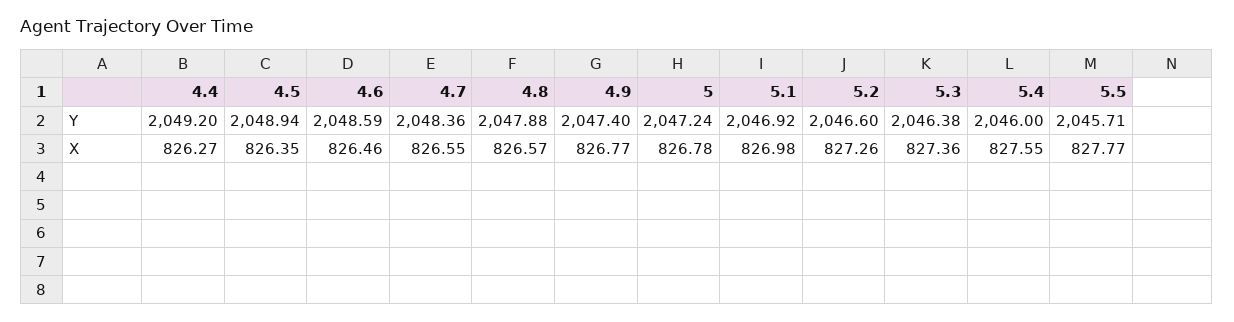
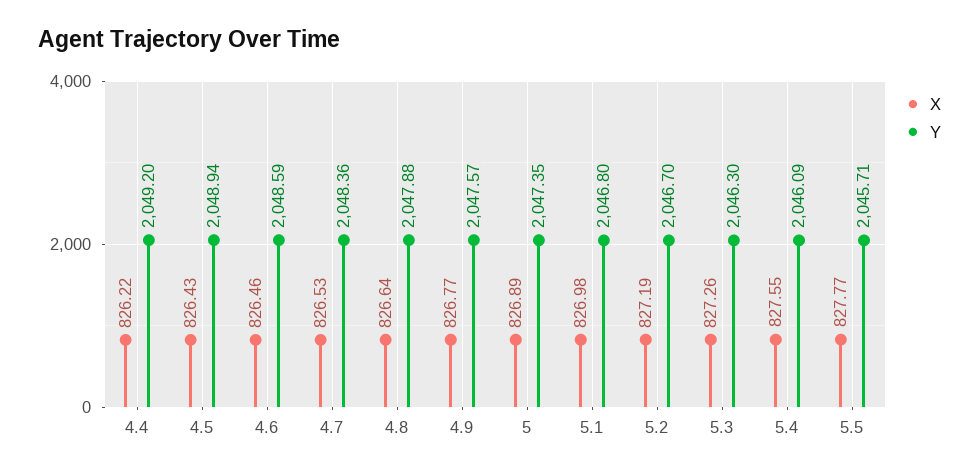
  {
    "Y": {
      "4.4": 2049.2,
      "4.5": 2048.94,
      "4.6": 2048.59,
      "4.7": 2048.36,
      "4.8": 2047.88,
-     "4.9": 2047.4,
+     "4.9": 2047.57,
-     "5": 2047.24,
+     "5": 2047.35,
-     "5.1": 2046.92,
+     "5.1": 2046.8,
-     "5.2": 2046.6,
+     "5.2": 2046.7,
-     "5.3": 2046.38,
+     "5.3": 2046.3,
-     "5.4": 2046,
+     "5.4": 2046.09,
      "5.5": 2045.71
    },
    "X": {
-     "4.4": 826.27,
+     "4.4": 826.22,
-     "4.5": 826.35,
+     "4.5": 826.43,
      "4.6": 826.46,
-     "4.7": 826.55,
+     "4.7": 826.53,
-     "4.8": 826.57,
+     "4.8": 826.64,
      "4.9": 826.77,
-     "5": 826.78,
+     "5": 826.89,
      "5.1": 826.98,
-     "5.2": 827.26,
+     "5.2": 827.19,
-     "5.3": 827.36,
+     "5.3": 827.26,
      "5.4": 827.55,
      "5.5": 827.77
    }
  }

